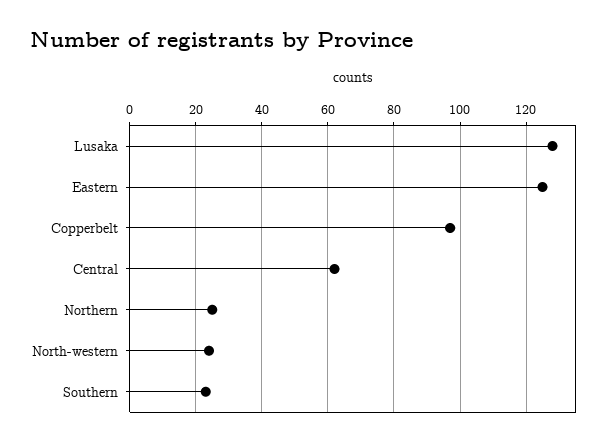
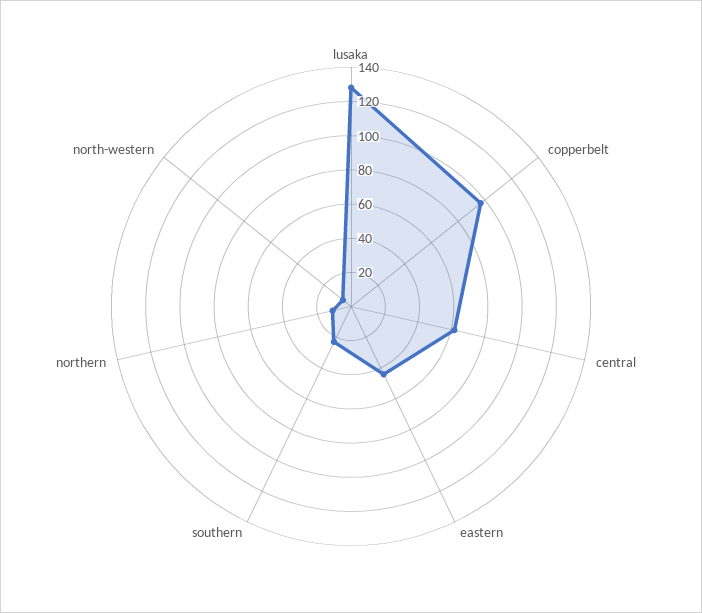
  {
    "Lusaka": 130,
-   "Eastern": 125,
+   "Eastern": 45,
    "Copperbelt": 95,
    "Central": 60,
-   "Northern": 25,
+   "Northern": 10,
-   "North-western": 25,
+   "North-western": 5,
    "Southern": 25
  }

